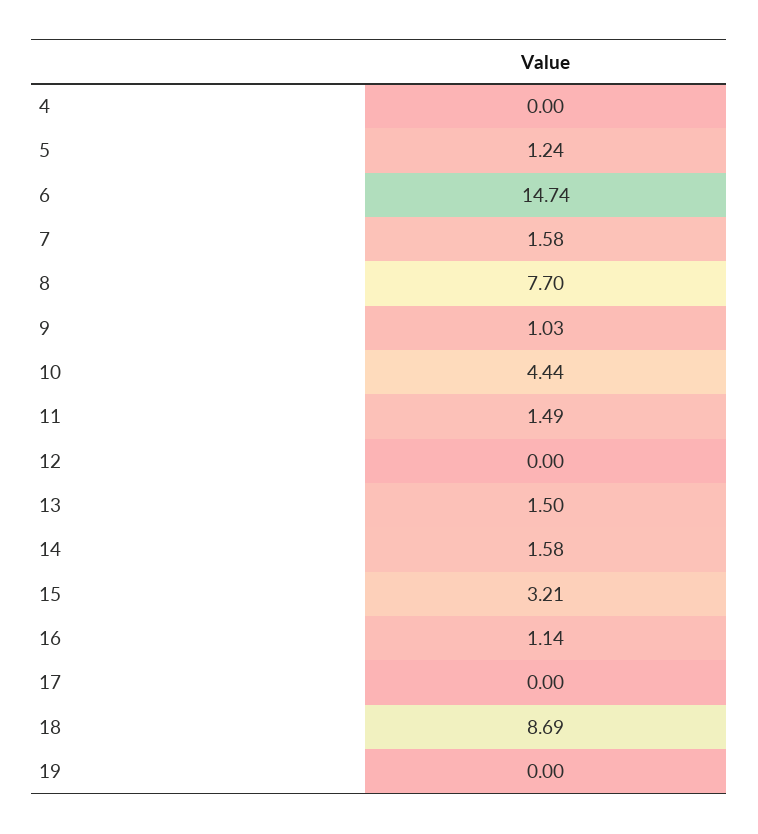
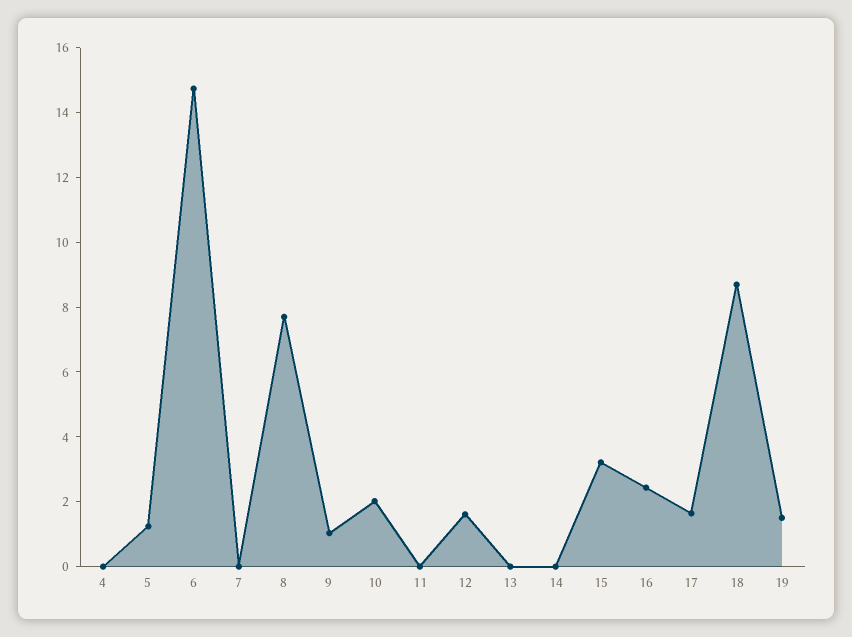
  {
    "4": 0,
    "5": 1.24,
    "6": 14.74,
-   "7": 1.58,
+   "7": 0,
    "8": 7.7,
    "9": 1.03,
-   "10": 4.44,
+   "10": 2,
-   "11": 1.49,
+   "11": 0,
-   "12": 0,
+   "12": 1.5,
-   "13": 1.5,
+   "13": 0,
-   "14": 1.58,
+   "14": 0,
    "15": 3.21,
-   "16": 1.14,
+   "16": 2.5,
-   "17": 0,
+   "17": 1.5,
    "18": 8.69,
-   "19": 0
+   "19": 1.5
  }

